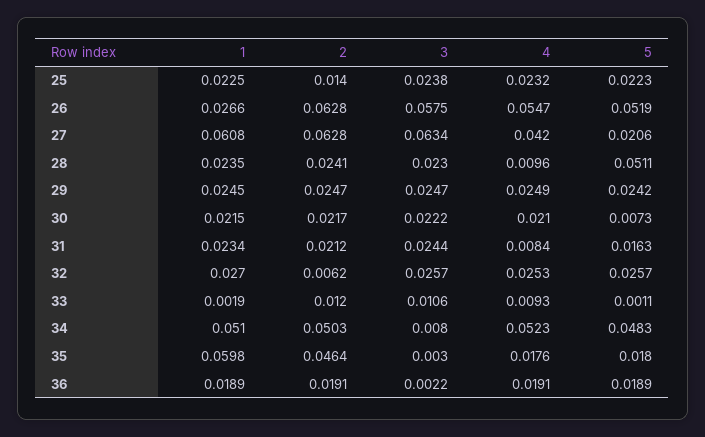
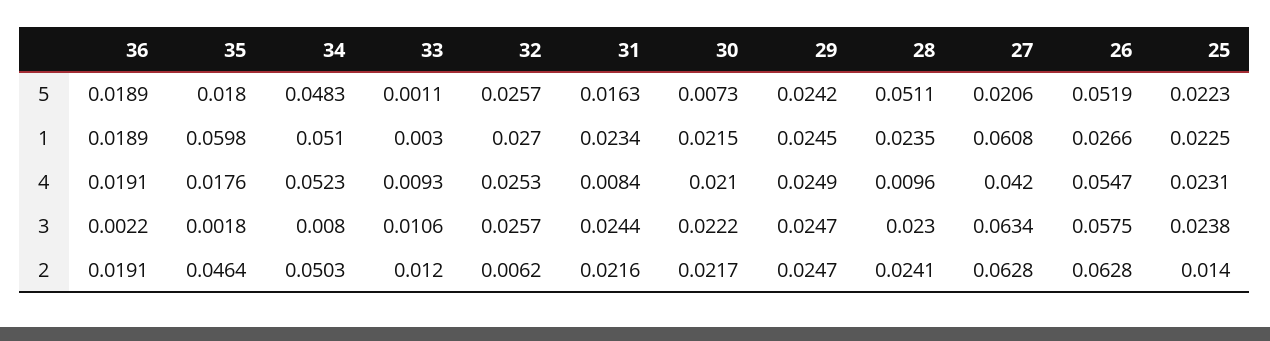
  {
    "1": {
      "25": 0.0225,
      "26": 0.0266,
      "27": 0.0608,
      "28": 0.0235,
      "29": 0.0245,
      "30": 0.0215,
      "31": 0.0234,
      "32": 0.027,
-     "33": 0.0019,
+     "33": 0.003,
      "34": 0.051,
      "35": 0.0598,
      "36": 0.0189
    },
    "2": {
      "25": 0.014,
      "26": 0.0628,
      "27": 0.0628,
      "28": 0.0241,
      "29": 0.0247,
      "30": 0.0217,
-     "31": 0.0212,
+     "31": 0.0216,
      "32": 0.0062,
      "33": 0.012,
      "34": 0.0503,
      "35": 0.0464,
      "36": 0.0191
    },
    "3": {
      "25": 0.0238,
      "26": 0.0575,
      "27": 0.0634,
      "28": 0.023,
      "29": 0.0247,
      "30": 0.0222,
      "31": 0.0244,
      "32": 0.0257,
      "33": 0.0106,
      "34": 0.008,
-     "35": 0.003,
+     "35": 0.0018,
      "36": 0.0022
    },
    "4": {
-     "25": 0.0232,
+     "25": 0.0231,
      "26": 0.0547,
      "27": 0.042,
      "28": 0.0096,
      "29": 0.0249,
      "30": 0.021,
      "31": 0.0084,
      "32": 0.0253,
      "33": 0.0093,
      "34": 0.0523,
      "35": 0.0176,
      "36": 0.0191
    },
    "5": {
      "25": 0.0223,
      "26": 0.0519,
      "27": 0.0206,
      "28": 0.0511,
      "29": 0.0242,
      "30": 0.0073,
      "31": 0.0163,
      "32": 0.0257,
      "33": 0.0011,
      "34": 0.0483,
      "35": 0.018,
      "36": 0.0189
    }
  }

